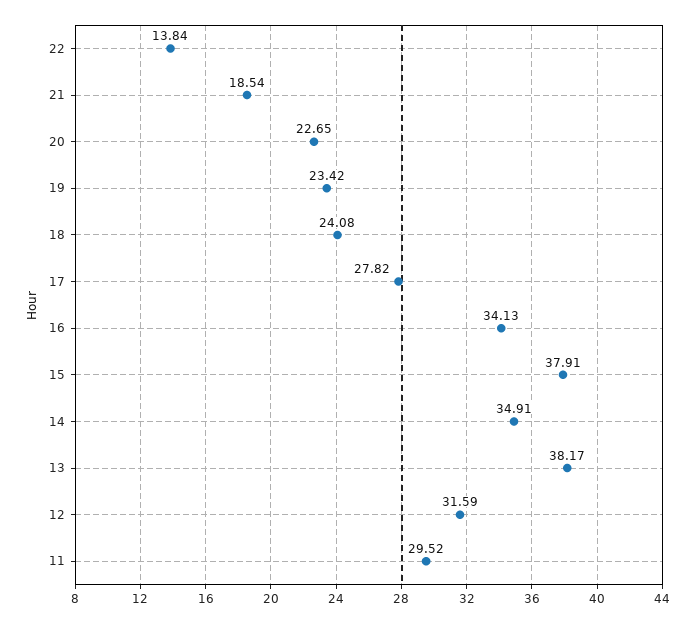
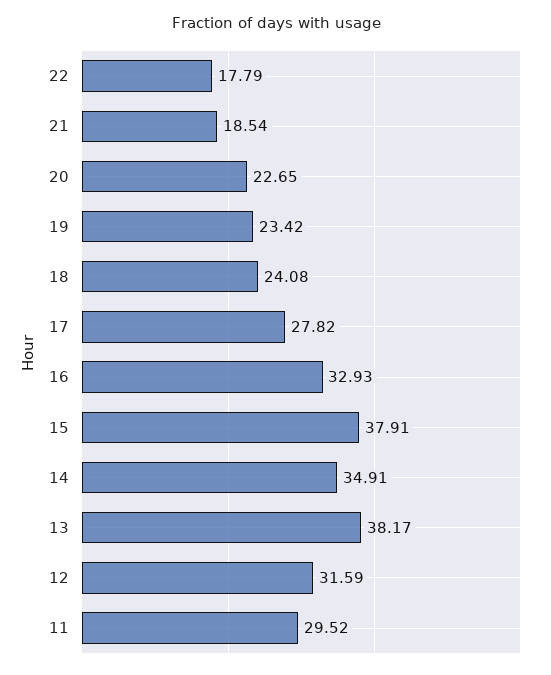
  {
-   "22": 13.84,
+   "22": 17.79,
    "21": 18.54,
    "20": 22.65,
    "19": 23.42,
    "18": 24.08,
    "17": 27.82,
-   "16": 34.13,
+   "16": 32.93,
    "15": 37.91,
    "14": 34.91,
    "13": 38.17,
    "12": 31.59,
    "11": 29.52
  }

